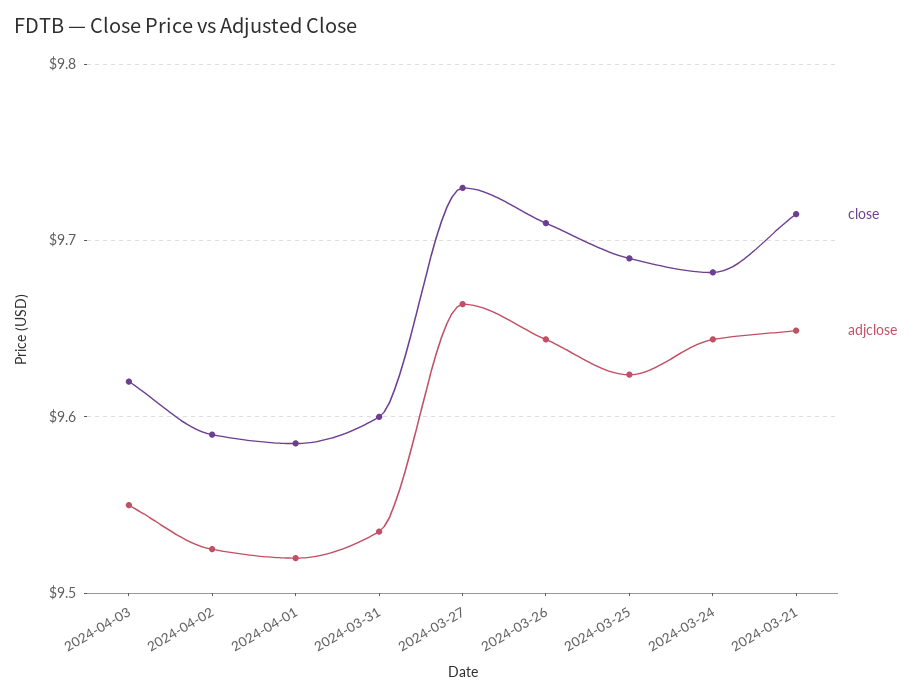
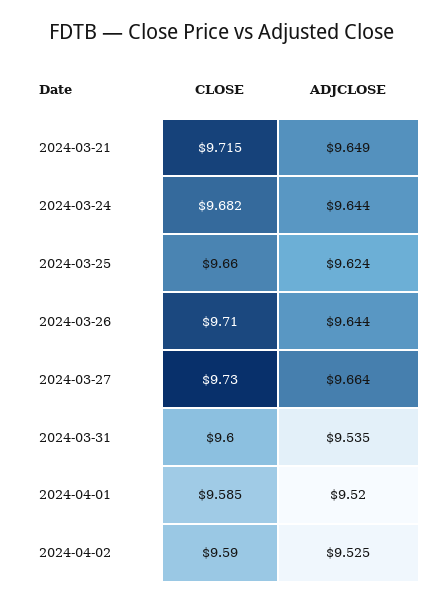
  {
    "close": {
-     "2024-04-03": 9.62,
      "2024-04-02": 9.59,
      "2024-04-01": 9.585,
      "2024-03-31": 9.6,
      "2024-03-27": 9.73,
      "2024-03-26": 9.71,
-     "2024-03-25": 9.69,
+     "2024-03-25": 9.66,
      "2024-03-24": 9.682,
      "2024-03-21": 9.715
    },
    "adjclose": {
-     "2024-04-03": 9.55,
      "2024-04-02": 9.525,
      "2024-04-01": 9.52,
      "2024-03-31": 9.535,
      "2024-03-27": 9.664,
      "2024-03-26": 9.644,
      "2024-03-25": 9.624,
      "2024-03-24": 9.644,
      "2024-03-21": 9.649
    }
  }

